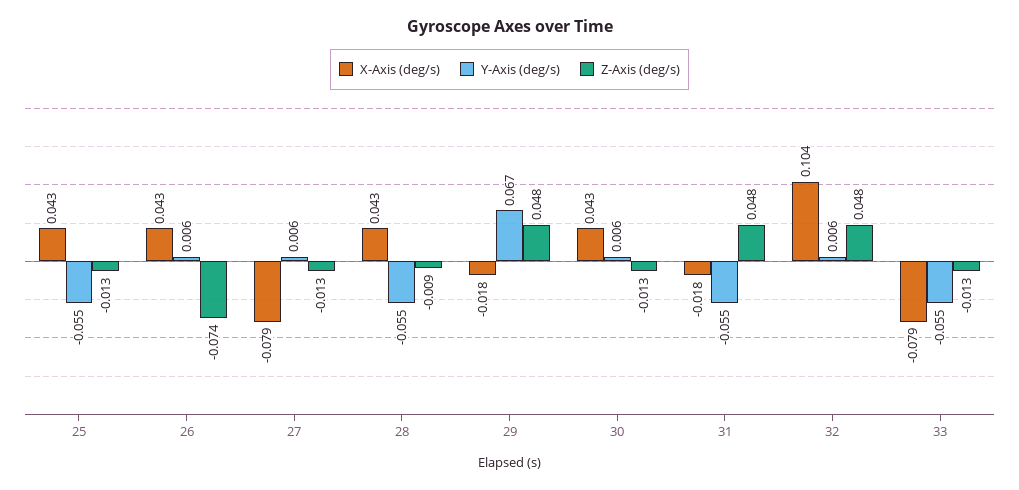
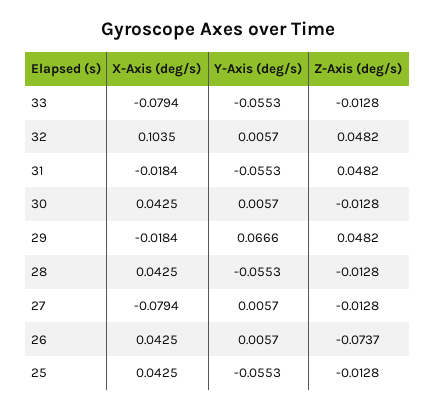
  {
    "X-Axis (deg/s)": {
      "25": 0.0425,
      "26": 0.0425,
      "27": -0.0794,
      "28": 0.0425,
      "29": -0.0184,
      "30": 0.0425,
      "31": -0.0184,
      "32": 0.1035,
      "33": -0.0794
    },
    "Y-Axis (deg/s)": {
      "25": -0.0553,
      "26": 0.0057,
      "27": 0.0057,
      "28": -0.0553,
      "29": 0.0666,
      "30": 0.0057,
      "31": -0.0553,
      "32": 0.0057,
      "33": -0.0553
    },
    "Z-Axis (deg/s)": {
      "25": -0.0128,
      "26": -0.0737,
      "27": -0.0128,
-     "28": -0.009,
+     "28": -0.0128,
      "29": 0.0482,
      "30": -0.0128,
      "31": 0.0482,
      "32": 0.0482,
      "33": -0.0128
    }
  }

